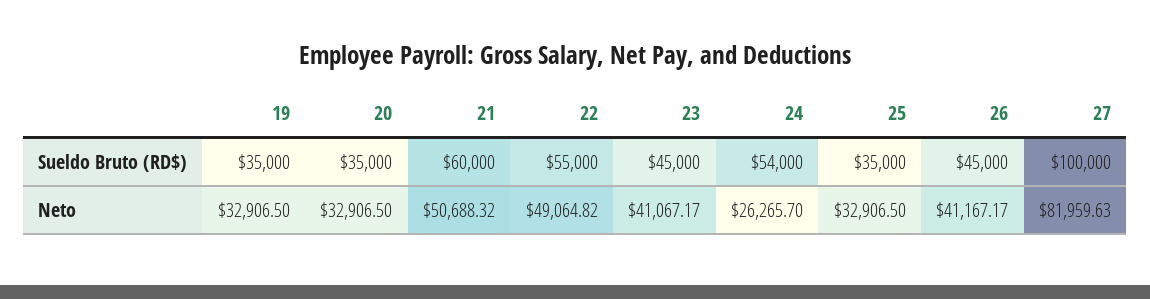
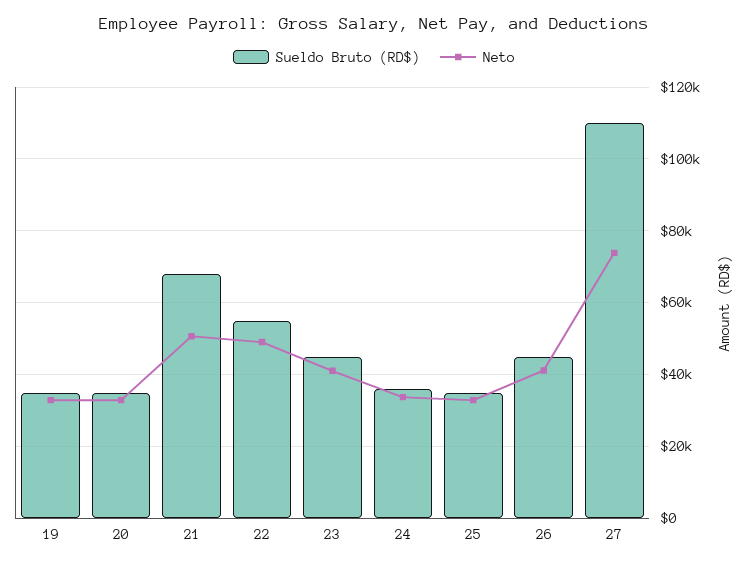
  {
    "Sueldo Bruto (RD$)": {
      "19": 35000,
      "20": 35000,
-     "21": 60000,
+     "21": 68000,
      "22": 55000,
      "23": 45000,
-     "24": 54000,
+     "24": 36000,
      "25": 35000,
      "26": 45000,
-     "27": 100000
+     "27": 110000
    },
    "Neto": {
      "19": 32906.5,
      "20": 32906.5,
      "21": 50688.32,
      "22": 49064.82,
      "23": 41067.17,
-     "24": 26265.7,
+     "24": 34000,
      "25": 32906.5,
      "26": 41167.17,
-     "27": 81959.63
+     "27": 74000
    }
  }

